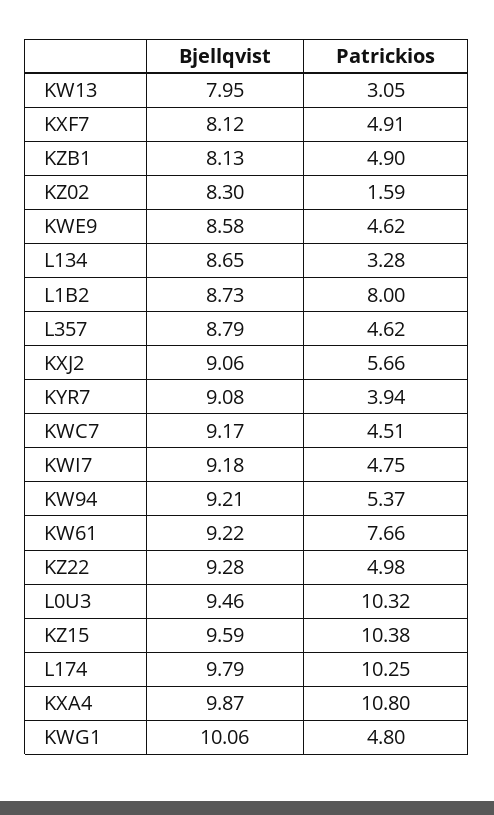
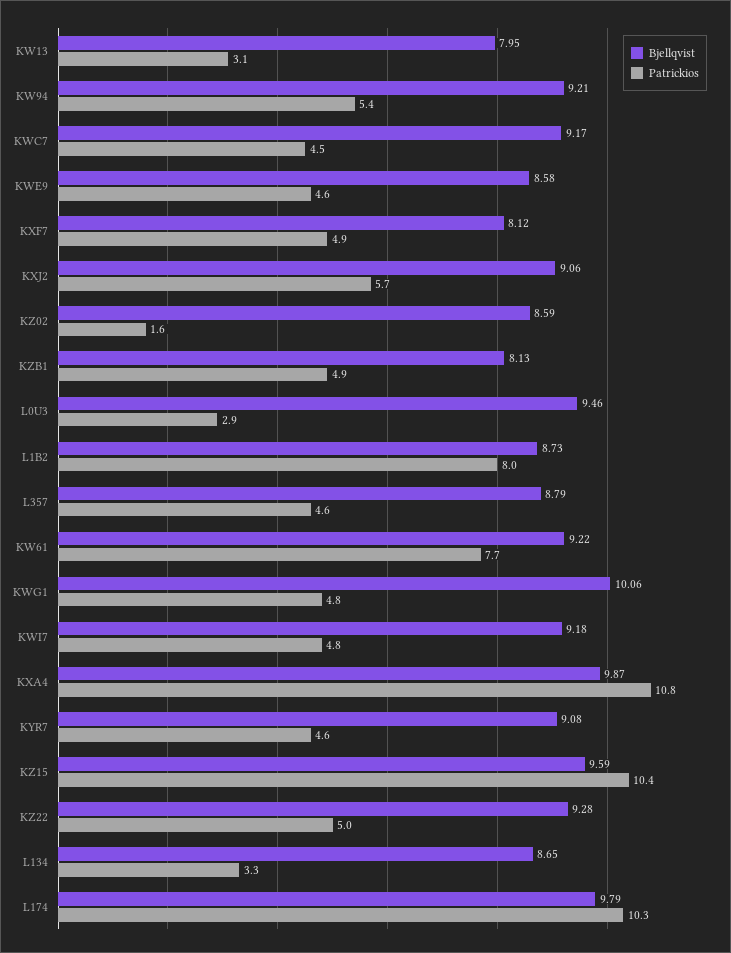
  {
    "Bjellqvist": {
      "KW13": 7.95,
      "KXF7": 8.12,
      "KZB1": 8.13,
-     "KZ02": 8.3,
+     "KZ02": 8.59,
      "KWE9": 8.58,
      "L134": 8.65,
      "L1B2": 8.73,
      "L357": 8.79,
      "KXJ2": 9.06,
      "KYR7": 9.08,
      "KWC7": 9.17,
      "KWI7": 9.18,
      "KW94": 9.21,
      "KW61": 9.22,
      "KZ22": 9.28,
      "L0U3": 9.46,
      "KZ15": 9.59,
      "L174": 9.79,
      "KXA4": 9.87,
      "KWG1": 10.06
    },
    "Patrickios": {
      "KW13": 3.05,
      "KXF7": 4.91,
      "KZB1": 4.9,
      "KZ02": 1.59,
      "KWE9": 4.62,
      "L134": 3.28,
      "L1B2": 8,
      "L357": 4.62,
      "KXJ2": 5.66,
-     "KYR7": 3.94,
+     "KYR7": 4.6,
      "KWC7": 4.51,
      "KWI7": 4.75,
      "KW94": 5.37,
      "KW61": 7.66,
      "KZ22": 4.98,
-     "L0U3": 10.32,
+     "L0U3": 2.9,
      "KZ15": 10.38,
      "L174": 10.25,
      "KXA4": 10.8,
      "KWG1": 4.8
    }
  }

